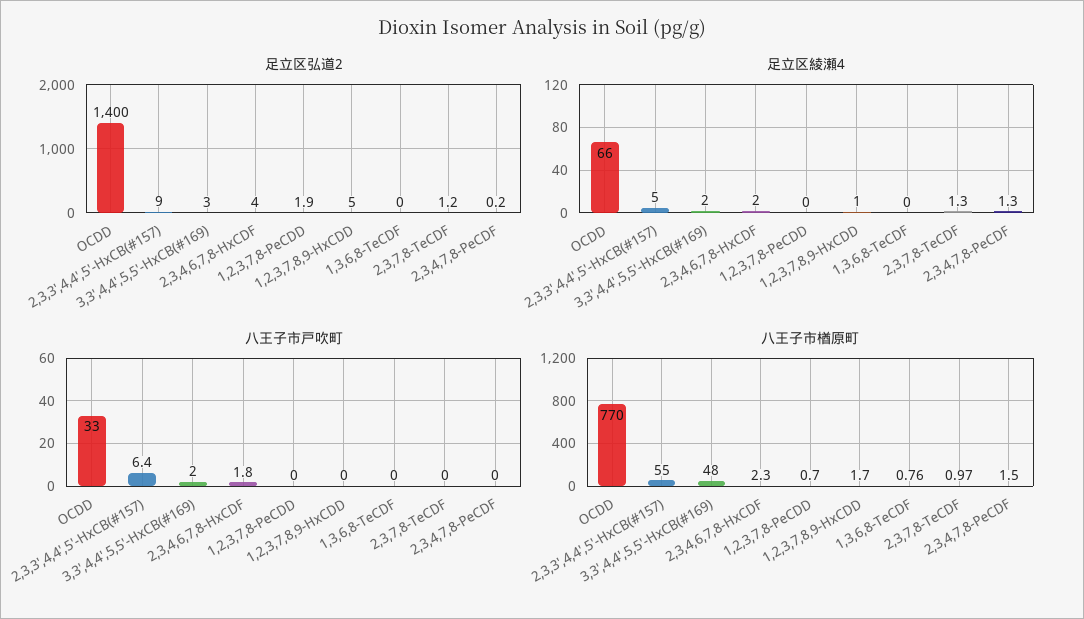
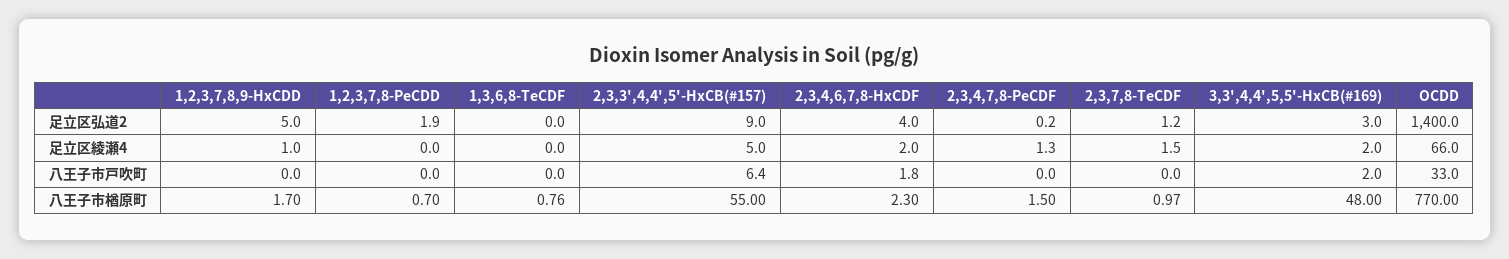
  {
    "足立区弘道2": {
      "OCDD": 1400,
      "2,3,3',4,4',5'-HxCB(#157)": 9,
      "3,3',4,4',5,5'-HxCB(#169)": 3,
      "2,3,4,6,7,8-HxCDF": 4,
      "1,2,3,7,8-PeCDD": 1.9,
      "1,2,3,7,8,9-HxCDD": 5,
      "1,3,6,8-TeCDF": 0,
      "2,3,7,8-TeCDF": 1.2,
      "2,3,4,7,8-PeCDF": 0.2
    },
    "足立区綾瀬4": {
      "OCDD": 66,
      "2,3,3',4,4',5'-HxCB(#157)": 5,
      "3,3',4,4',5,5'-HxCB(#169)": 2,
      "2,3,4,6,7,8-HxCDF": 2,
      "1,2,3,7,8-PeCDD": 0,
      "1,2,3,7,8,9-HxCDD": 1,
      "1,3,6,8-TeCDF": 0,
-     "2,3,7,8-TeCDF": 1.3,
+     "2,3,7,8-TeCDF": 1.5,
      "2,3,4,7,8-PeCDF": 1.3
    },
    "八王子市戸吹町": {
      "OCDD": 33,
      "2,3,3',4,4',5'-HxCB(#157)": 6.4,
      "3,3',4,4',5,5'-HxCB(#169)": 2,
      "2,3,4,6,7,8-HxCDF": 1.8,
      "1,2,3,7,8-PeCDD": 0,
      "1,2,3,7,8,9-HxCDD": 0,
      "1,3,6,8-TeCDF": 0,
      "2,3,7,8-TeCDF": 0,
      "2,3,4,7,8-PeCDF": 0
    },
    "八王子市楢原町": {
      "OCDD": 770,
      "2,3,3',4,4',5'-HxCB(#157)": 55,
      "3,3',4,4',5,5'-HxCB(#169)": 48,
      "2,3,4,6,7,8-HxCDF": 2.3,
      "1,2,3,7,8-PeCDD": 0.7,
      "1,2,3,7,8,9-HxCDD": 1.7,
      "1,3,6,8-TeCDF": 0.76,
      "2,3,7,8-TeCDF": 0.97,
      "2,3,4,7,8-PeCDF": 1.5
    }
  }

